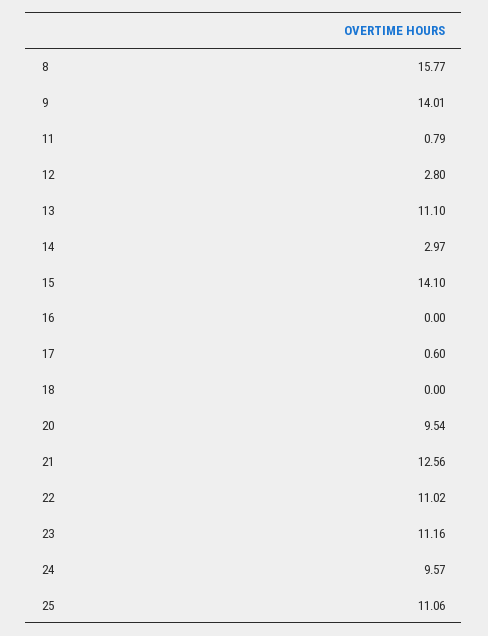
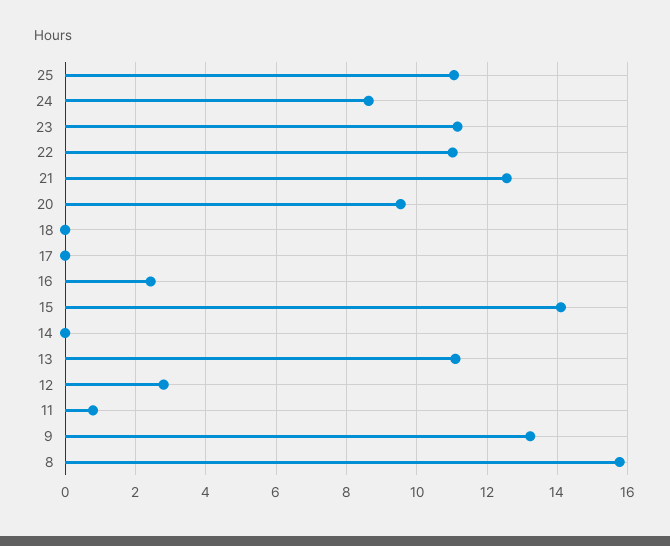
  {
    "8": 15.77,
-   "9": 14.01,
+   "9": 13.2,
    "11": 0.79,
    "12": 2.8,
    "13": 11.1,
-   "14": 2.97,
+   "14": 0,
    "15": 14.1,
-   "16": 0,
+   "16": 2.4,
-   "17": 0.6,
+   "17": 0,
    "18": 0,
    "20": 9.54,
    "21": 12.56,
    "22": 11.02,
    "23": 11.16,
-   "24": 9.57,
+   "24": 8.6,
    "25": 11.06
  }

